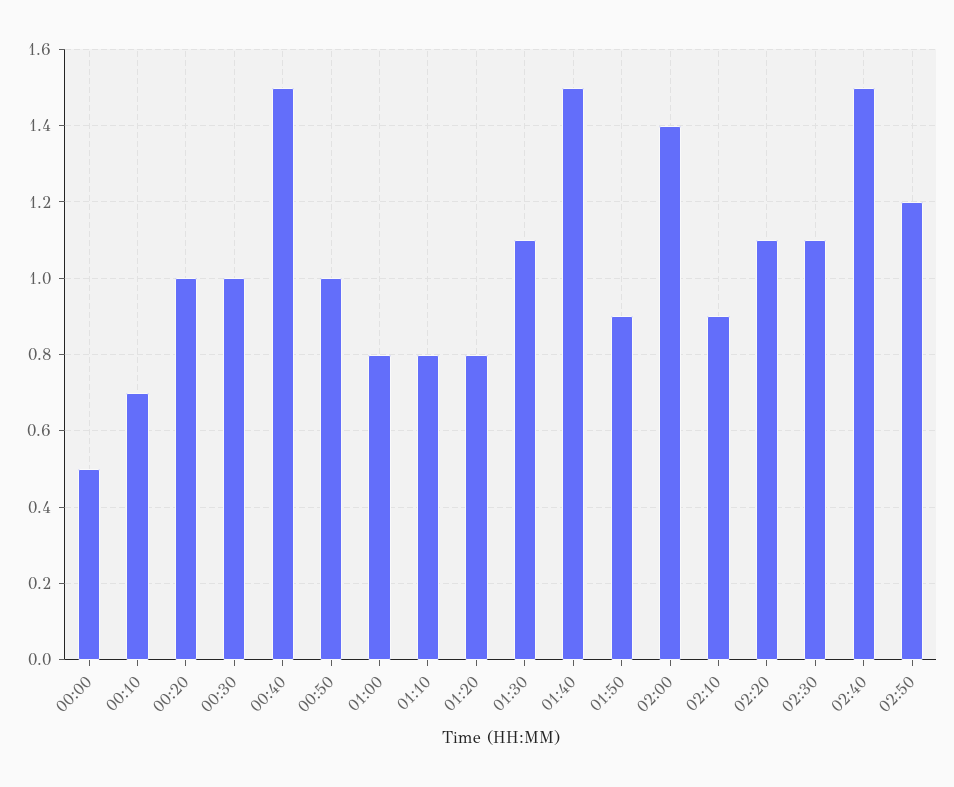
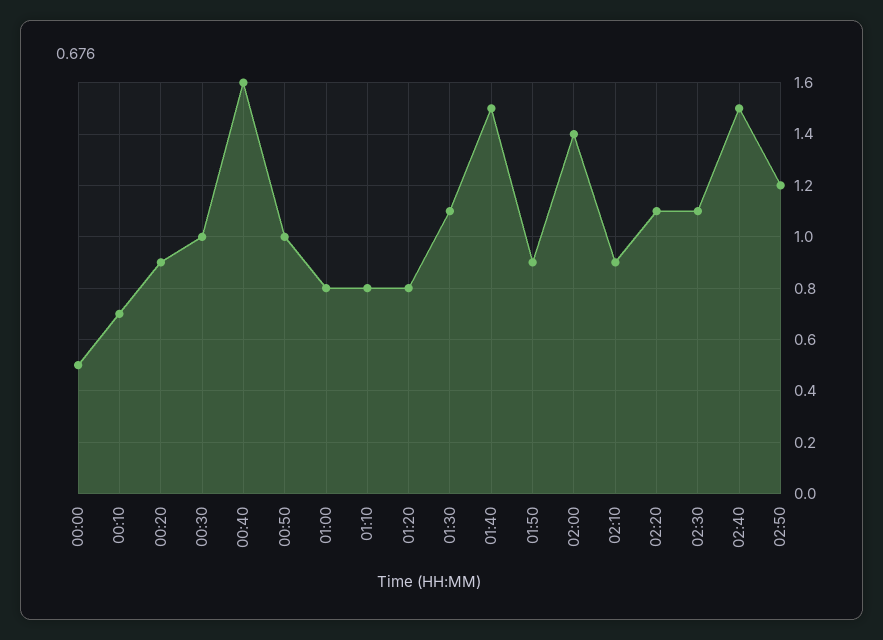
  {
    "00:00": 0.5,
    "00:10": 0.7,
-   "00:20": 1,
+   "00:20": 0.9,
    "00:30": 1,
-   "00:40": 1.5,
+   "00:40": 1.6,
    "00:50": 1,
    "01:00": 0.8,
    "01:10": 0.8,
    "01:20": 0.8,
    "01:30": 1.1,
    "01:40": 1.5,
    "01:50": 0.9,
    "02:00": 1.4,
    "02:10": 0.9,
    "02:20": 1.1,
    "02:30": 1.1,
    "02:40": 1.5,
    "02:50": 1.2
  }

